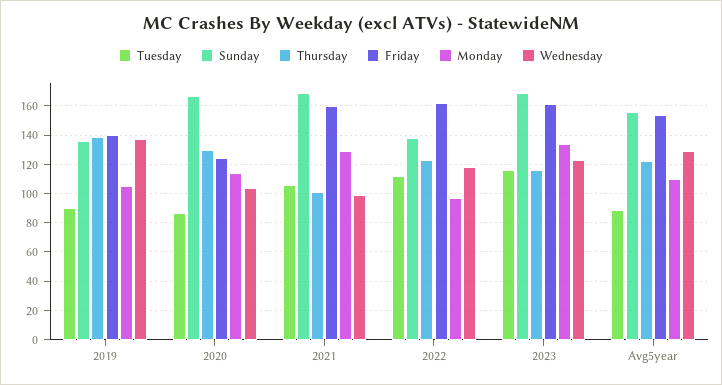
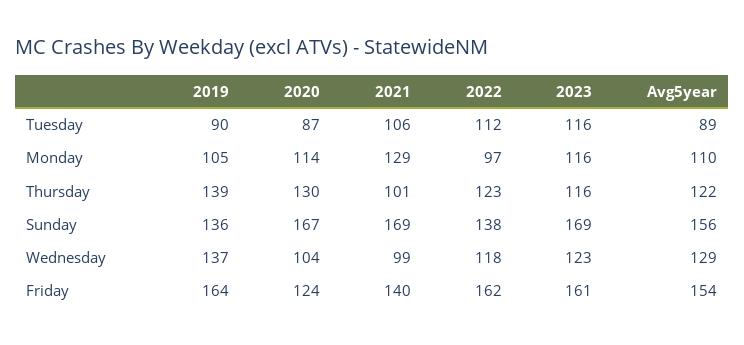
  {
    "Tuesday": {
      "2019": 90,
      "2020": 87,
      "2021": 106,
      "2022": 112,
      "2023": 116,
      "Avg5year": 89
    },
    "Sunday": {
      "2019": 136,
      "2020": 167,
      "2021": 169,
      "2022": 138,
      "2023": 169,
      "Avg5year": 156
    },
    "Thursday": {
      "2019": 139,
      "2020": 130,
      "2021": 101,
      "2022": 123,
      "2023": 116,
      "Avg5year": 122
    },
    "Friday": {
-     "2019": 140,
+     "2019": 164,
      "2020": 124,
-     "2021": 160,
+     "2021": 140,
      "2022": 162,
      "2023": 161,
      "Avg5year": 154
    },
    "Monday": {
      "2019": 105,
      "2020": 114,
      "2021": 129,
      "2022": 97,
-     "2023": 135,
+     "2023": 116,
      "Avg5year": 110
    },
    "Wednesday": {
      "2019": 137,
      "2020": 104,
      "2021": 99,
      "2022": 118,
      "2023": 123,
      "Avg5year": 129
    }
  }

